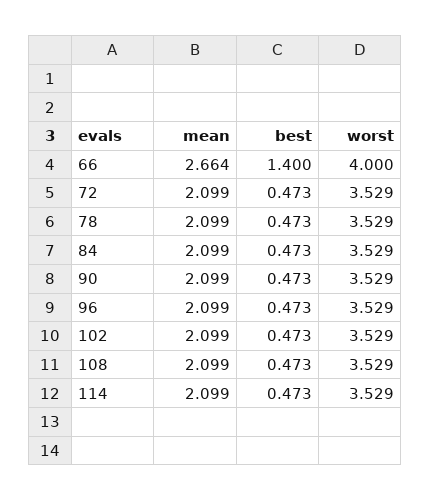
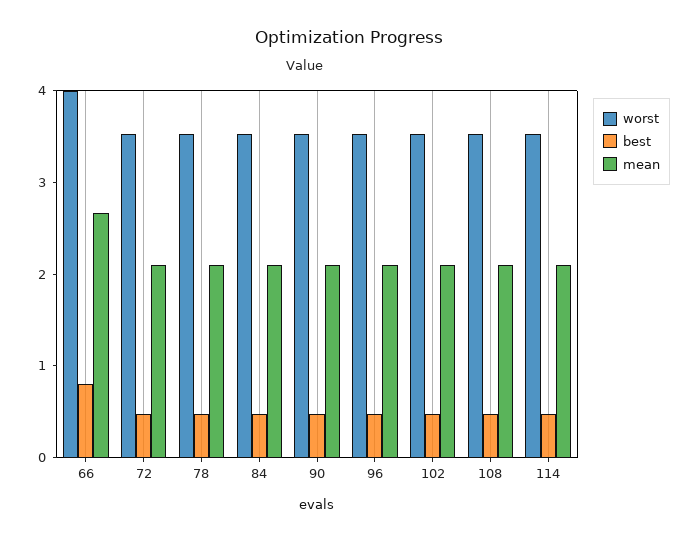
  {
    "mean": {
      "66": 2.664,
      "72": 2.099,
      "78": 2.099,
      "84": 2.099,
      "90": 2.099,
      "96": 2.099,
      "102": 2.099,
      "108": 2.099,
      "114": 2.099
    },
    "best": {
-     "66": 1.4,
+     "66": 0.8,
      "72": 0.473,
      "78": 0.473,
      "84": 0.473,
      "90": 0.473,
      "96": 0.473,
      "102": 0.473,
      "108": 0.473,
      "114": 0.473
    },
    "worst": {
      "66": 4,
      "72": 3.529,
      "78": 3.529,
      "84": 3.529,
      "90": 3.529,
      "96": 3.529,
      "102": 3.529,
      "108": 3.529,
      "114": 3.529
    }
  }

